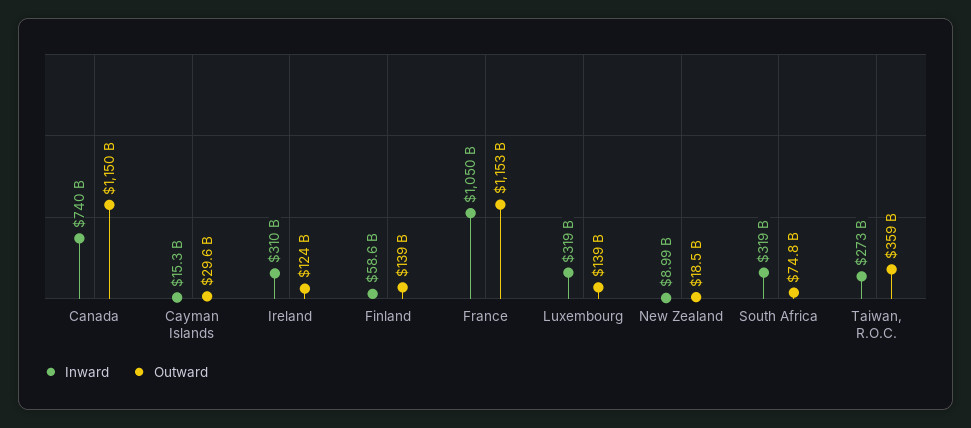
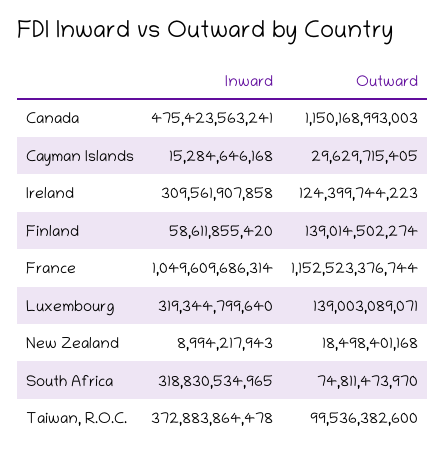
  {
    "Inward": {
-     "Canada": 740000000000,
+     "Canada": 475423563241,
      "Cayman Islands": 15284646168,
      "Ireland": 309561907858,
      "Finland": 58611855420,
      "France": 1049609686314,
      "Luxembourg": 319344799640,
      "New Zealand": 8994217943,
      "South Africa": 318830534965,
-     "Taiwan, R.O.C.": 273000000000
+     "Taiwan, R.O.C.": 372883864478
    },
    "Outward": {
      "Canada": 1150168993003,
      "Cayman Islands": 29629715405,
      "Ireland": 124399744223,
      "Finland": 139014502274,
      "France": 1152523376744,
      "Luxembourg": 139003089071,
      "New Zealand": 18498401168,
      "South Africa": 74811473970,
-     "Taiwan, R.O.C.": 359000000000
+     "Taiwan, R.O.C.": 99536382600
    }
  }

